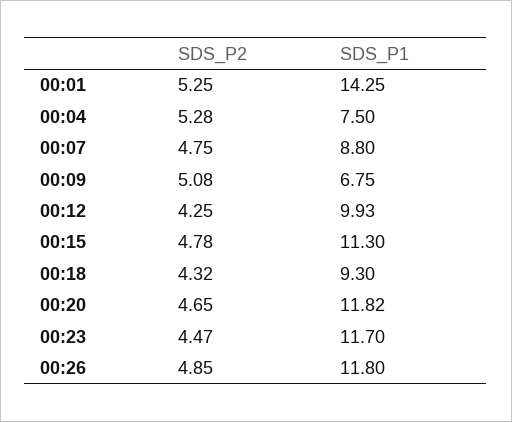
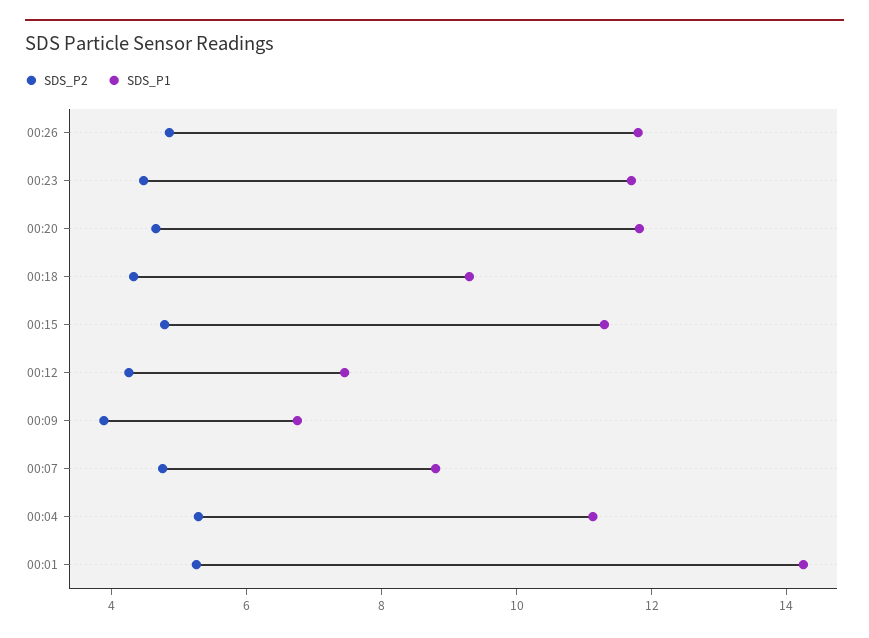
  {
    "SDS_P2": {
      "00:01": 5.25,
      "00:04": 5.28,
      "00:07": 4.75,
-     "00:09": 5.08,
+     "00:09": 4,
      "00:12": 4.25,
      "00:15": 4.78,
      "00:18": 4.32,
      "00:20": 4.65,
      "00:23": 4.47,
      "00:26": 4.85
    },
    "SDS_P1": {
      "00:01": 14.25,
-     "00:04": 7.5,
+     "00:04": 11,
      "00:07": 8.8,
      "00:09": 6.75,
-     "00:12": 9.93,
+     "00:12": 7.5,
      "00:15": 11.3,
      "00:18": 9.3,
      "00:20": 11.82,
      "00:23": 11.7,
      "00:26": 11.8
    }
  }

